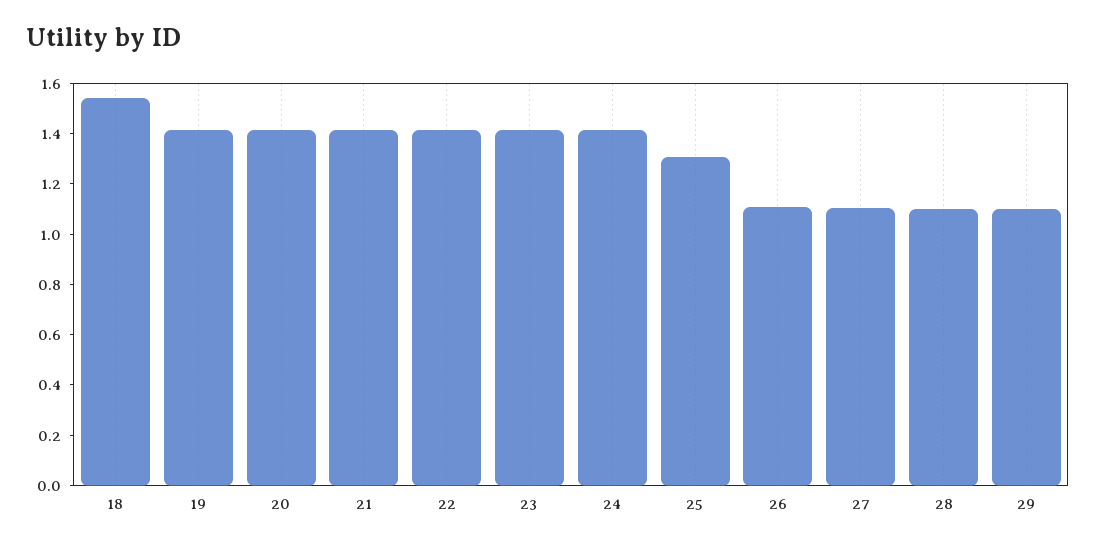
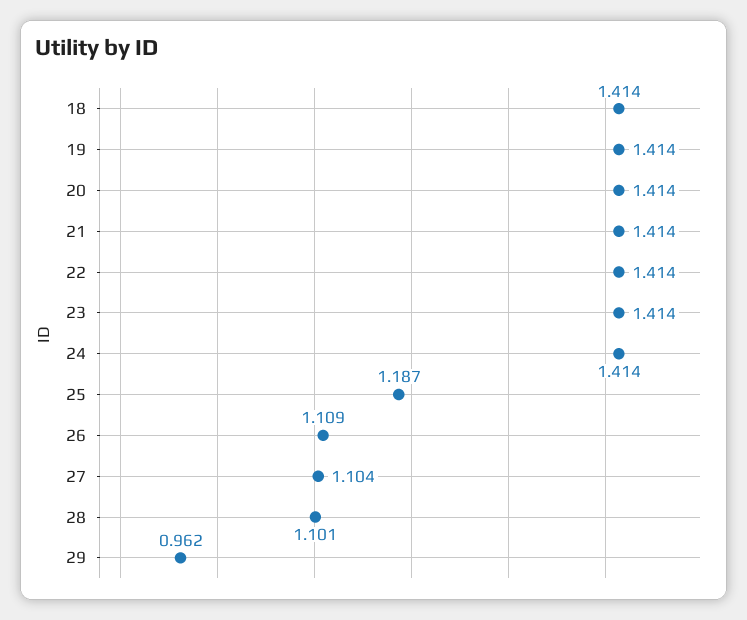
  {
-   "18": 1.55,
+   "18": 1.414,
    "19": 1.414,
    "20": 1.414,
    "21": 1.414,
    "22": 1.414,
    "23": 1.414,
    "24": 1.414,
-   "25": 1.3,
+   "25": 1.187,
    "26": 1.109,
    "27": 1.104,
    "28": 1.101,
-   "29": 1.1
+   "29": 0.962
  }

